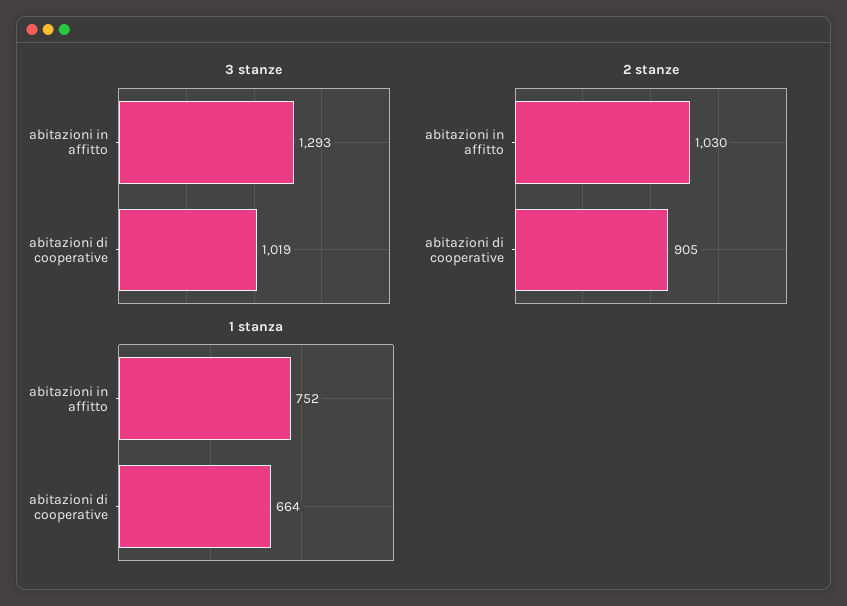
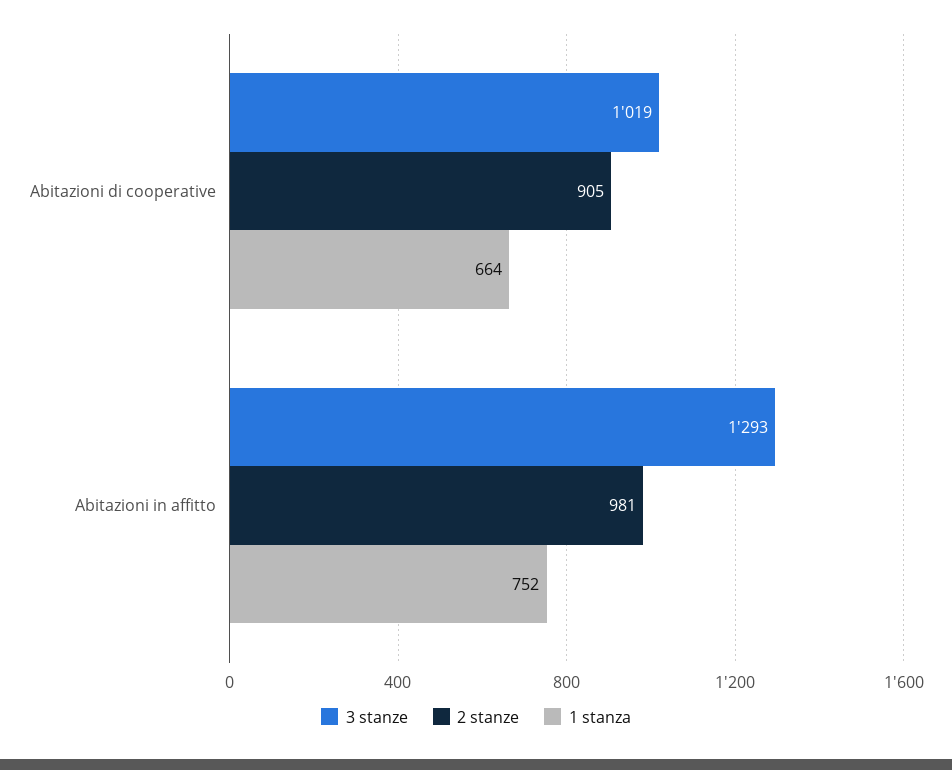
  {
    "3 stanze": {
      "abitazioni in affitto": 1293,
      "abitazioni di cooperative": 1019
    },
    "2 stanze": {
-     "abitazioni in affitto": 1030,
+     "abitazioni in affitto": 981,
      "abitazioni di cooperative": 905
    },
    "1 stanza": {
      "abitazioni in affitto": 752,
      "abitazioni di cooperative": 664
    }
  }

